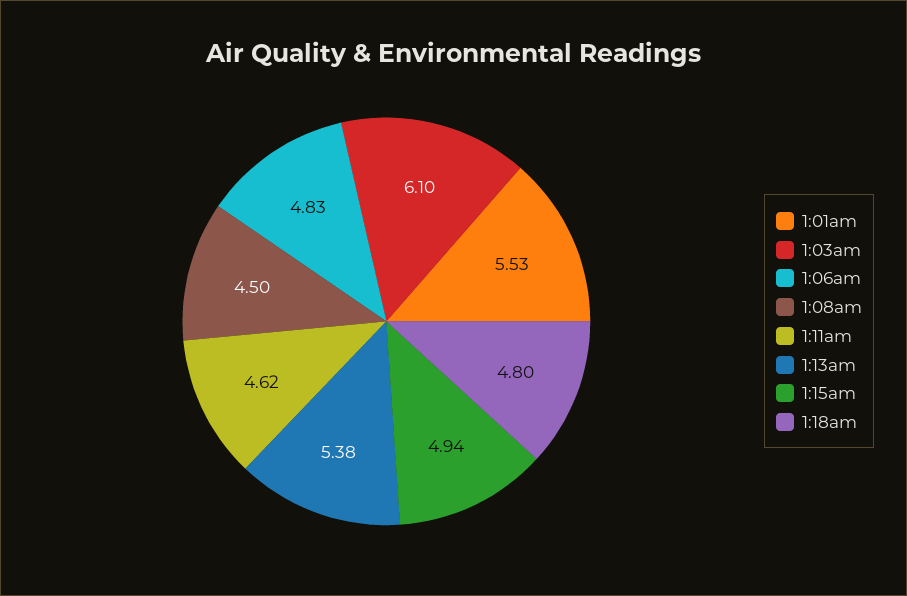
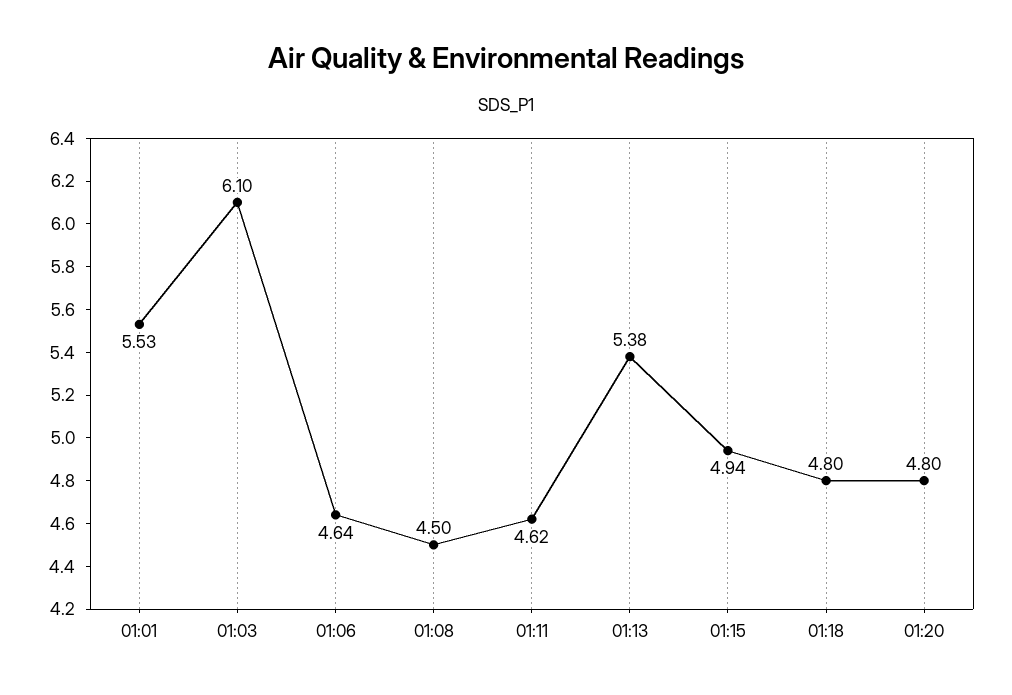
  {
    "1:01am": 5.53,
    "1:03am": 6.1,
-   "1:06am": 4.83,
+   "1:06am": 4.64,
    "1:08am": 4.5,
    "1:11am": 4.62,
    "1:13am": 5.38,
    "1:15am": 4.94,
-   "1:18am": 4.8
+   "1:18am": 4.8,
+   "01:20": 4.8
  }

